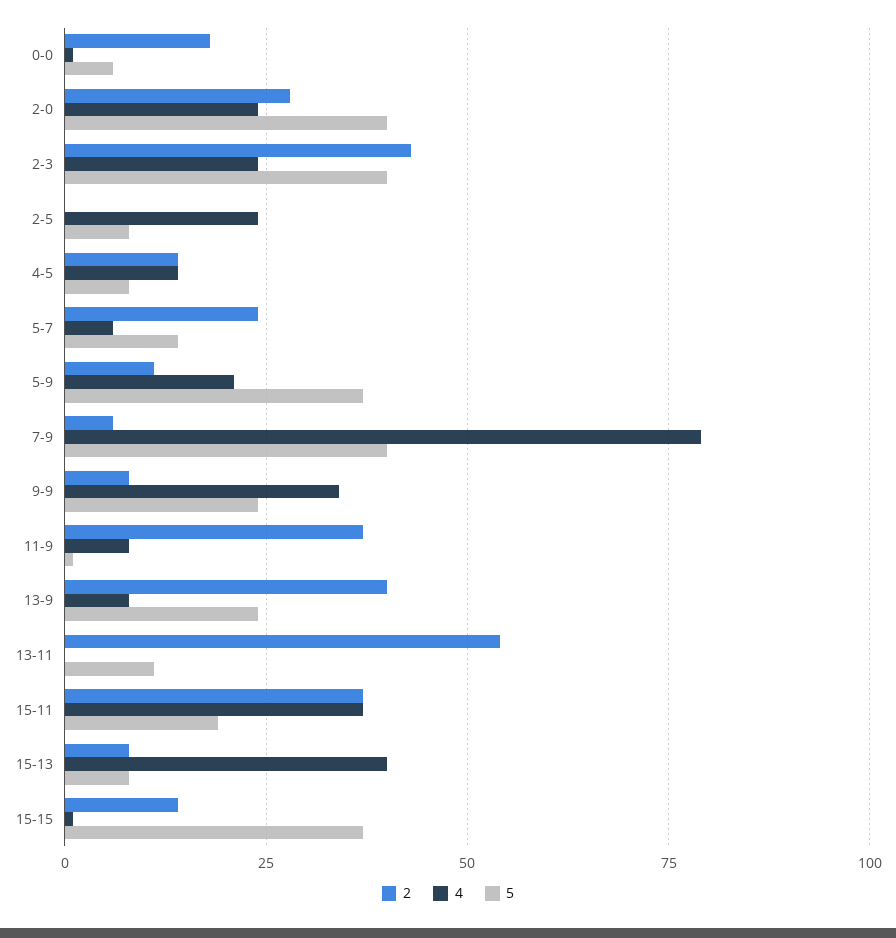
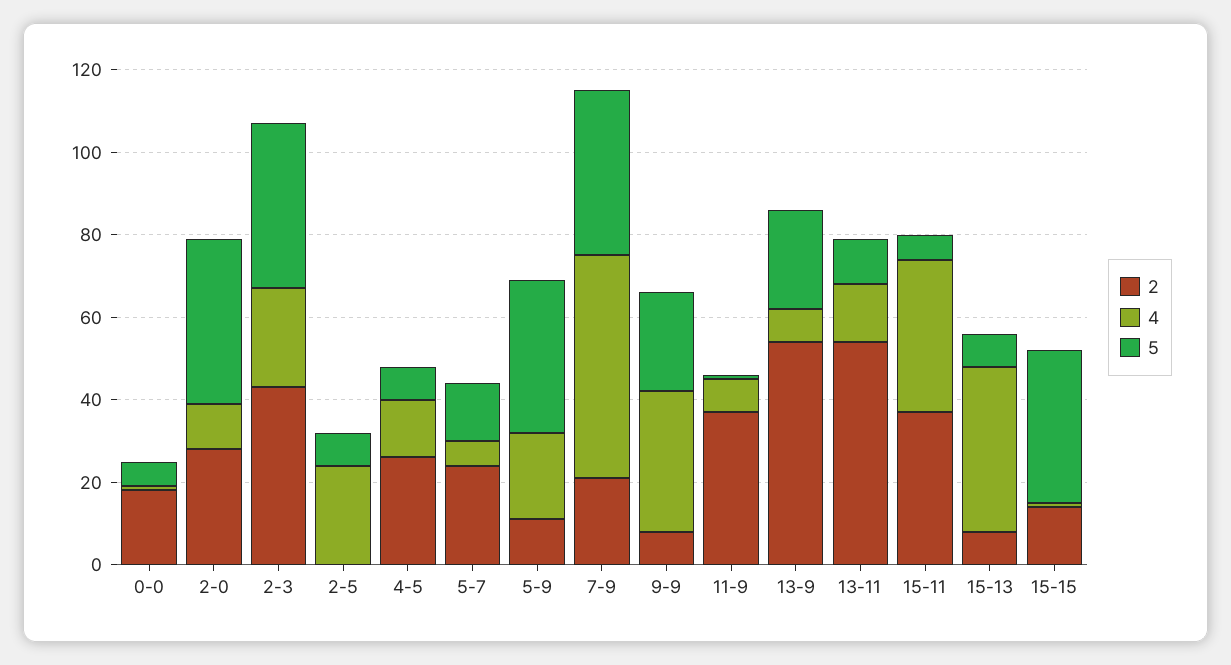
  {
    "2": {
      "0-0": 20,
      "2-0": 30,
      "2-3": 45,
      "2-5": 0,
-     "4-5": 15,
+     "4-5": 25,
      "5-7": 25,
      "5-9": 10,
-     "7-9": 5,
+     "7-9": 20,
      "9-9": 10,
      "11-9": 35,
-     "13-9": 40,
+     "13-9": 55,
      "13-11": 55,
      "15-11": 35,
      "15-13": 10,
      "15-15": 15
    },
    "4": {
      "0-0": 0,
-     "2-0": 25,
+     "2-0": 10,
      "2-3": 25,
      "2-5": 25,
      "4-5": 15,
      "5-7": 5,
      "5-9": 20,
-     "7-9": 80,
+     "7-9": 55,
      "9-9": 35,
      "11-9": 10,
      "13-9": 10,
-     "13-11": 0,
+     "13-11": 15,
      "15-11": 35,
      "15-13": 40,
      "15-15": 0
    },
    "5": {
      "0-0": 5,
      "2-0": 40,
      "2-3": 40,
      "2-5": 10,
      "4-5": 10,
      "5-7": 15,
      "5-9": 35,
      "7-9": 40,
      "9-9": 25,
      "11-9": 0,
      "13-9": 25,
      "13-11": 10,
-     "15-11": 20,
+     "15-11": 5,
      "15-13": 10,
      "15-15": 35
    }
  }

